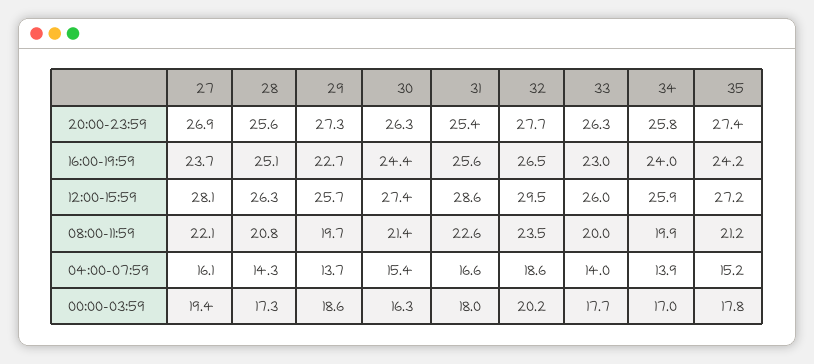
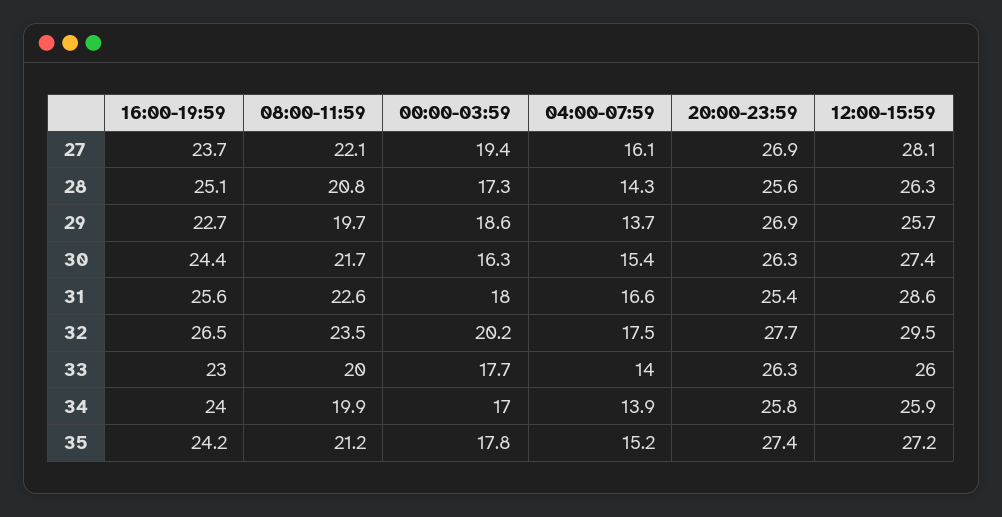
  {
    "27": {
      "20:00-23:59": 26.9,
      "16:00-19:59": 23.7,
      "12:00-15:59": 28.1,
      "08:00-11:59": 22.1,
      "04:00-07:59": 16.1,
      "00:00-03:59": 19.4
    },
    "28": {
      "20:00-23:59": 25.6,
      "16:00-19:59": 25.1,
      "12:00-15:59": 26.3,
      "08:00-11:59": 20.8,
      "04:00-07:59": 14.3,
      "00:00-03:59": 17.3
    },
    "29": {
-     "20:00-23:59": 27.3,
+     "20:00-23:59": 26.9,
      "16:00-19:59": 22.7,
      "12:00-15:59": 25.7,
      "08:00-11:59": 19.7,
      "04:00-07:59": 13.7,
      "00:00-03:59": 18.6
    },
    "30": {
      "20:00-23:59": 26.3,
      "16:00-19:59": 24.4,
      "12:00-15:59": 27.4,
-     "08:00-11:59": 21.4,
+     "08:00-11:59": 21.7,
      "04:00-07:59": 15.4,
      "00:00-03:59": 16.3
    },
    "31": {
      "20:00-23:59": 25.4,
      "16:00-19:59": 25.6,
      "12:00-15:59": 28.6,
      "08:00-11:59": 22.6,
      "04:00-07:59": 16.6,
      "00:00-03:59": 18
    },
    "32": {
      "20:00-23:59": 27.7,
      "16:00-19:59": 26.5,
      "12:00-15:59": 29.5,
      "08:00-11:59": 23.5,
-     "04:00-07:59": 18.6,
+     "04:00-07:59": 17.5,
      "00:00-03:59": 20.2
    },
    "33": {
      "20:00-23:59": 26.3,
      "16:00-19:59": 23,
      "12:00-15:59": 26,
      "08:00-11:59": 20,
      "04:00-07:59": 14,
      "00:00-03:59": 17.7
    },
    "34": {
      "20:00-23:59": 25.8,
      "16:00-19:59": 24,
      "12:00-15:59": 25.9,
      "08:00-11:59": 19.9,
      "04:00-07:59": 13.9,
      "00:00-03:59": 17
    },
    "35": {
      "20:00-23:59": 27.4,
      "16:00-19:59": 24.2,
      "12:00-15:59": 27.2,
      "08:00-11:59": 21.2,
      "04:00-07:59": 15.2,
      "00:00-03:59": 17.8
    }
  }

